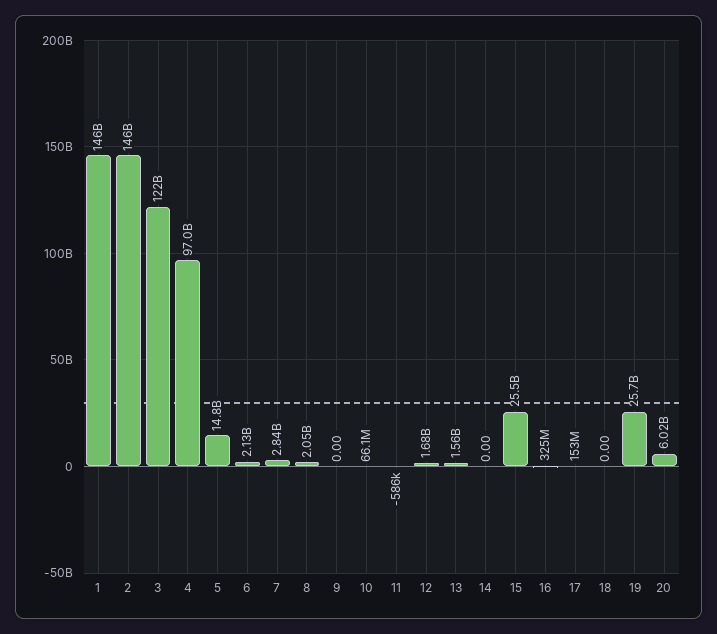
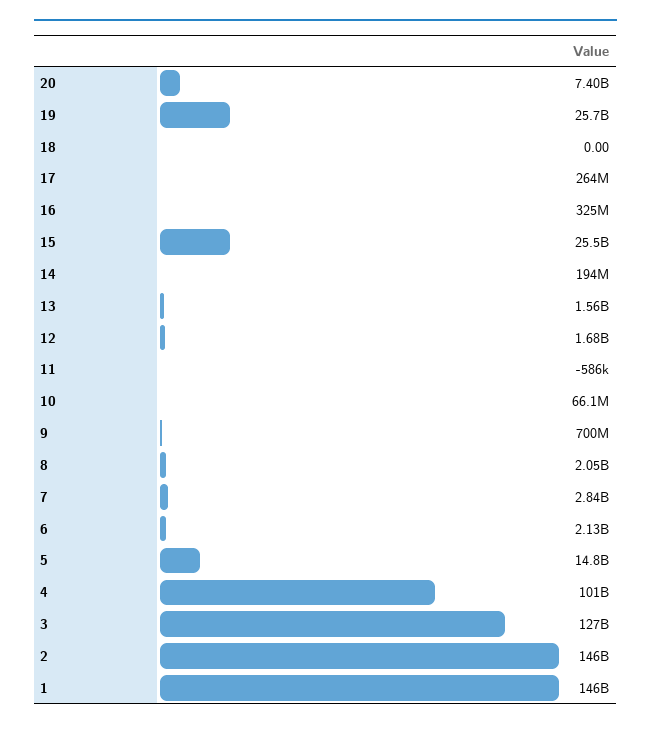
  {
    "1": 146000000000,
    "2": 146000000000,
-   "3": 122000000000,
+   "3": 127000000000,
-   "4": 97000000000,
+   "4": 101000000000,
    "5": 14800000000,
    "6": 2130000000,
    "7": 2840000000,
    "8": 2050000000,
-   "9": 0,
+   "9": 700000000,
    "10": 66100000,
    "11": -586000,
    "12": 1680000000,
    "13": 1560000000,
-   "14": 0,
+   "14": 194000000,
    "15": 25500000000,
    "16": 325000000,
-   "17": 153000000,
+   "17": 264000000,
    "18": 0,
    "19": 25700000000,
-   "20": 6020000000
+   "20": 7400000000
  }

